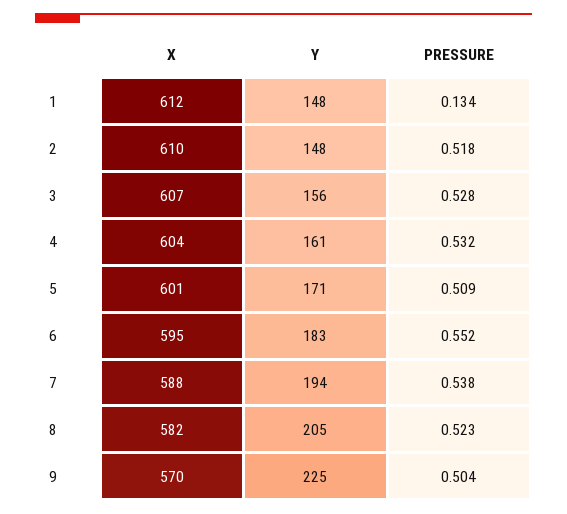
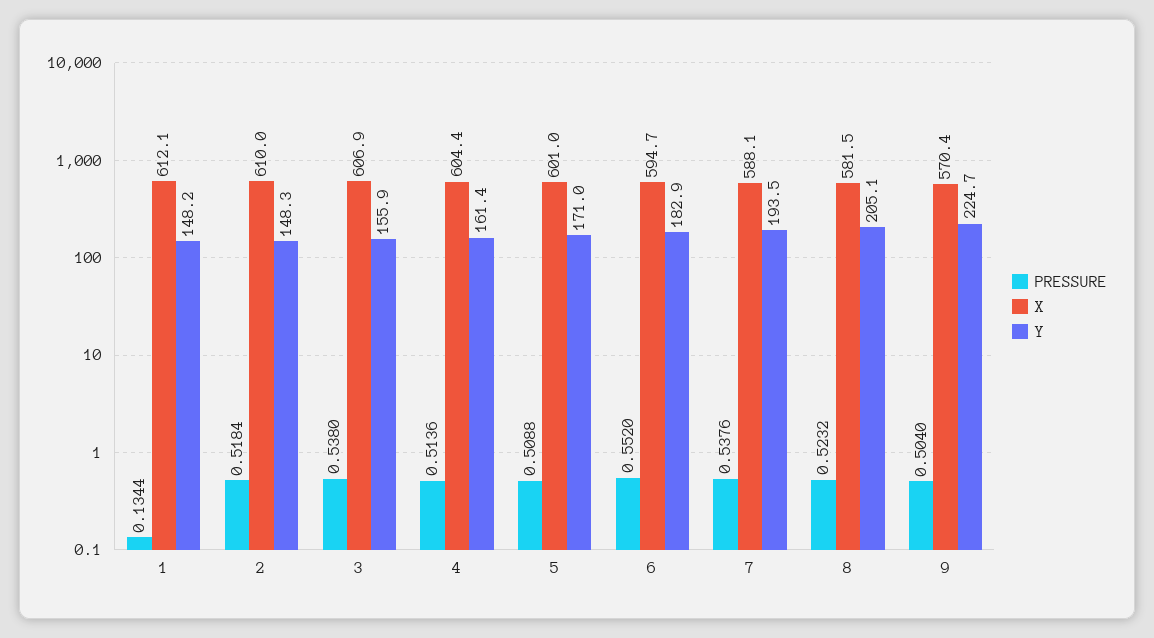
  {
    "X": {
      "1": 612.1,
      "2": 610,
      "3": 606.9,
      "4": 604.4,
      "5": 601,
      "6": 594.7,
      "7": 588.1,
      "8": 581.5,
      "9": 570.4
    },
    "Y": {
      "1": 148.2,
      "2": 148.3,
      "3": 155.9,
      "4": 161.4,
      "5": 171,
      "6": 182.9,
      "7": 193.5,
      "8": 205.1,
      "9": 224.7
    },
    "PRESSURE": {
      "1": 0.1344,
      "2": 0.5184,
-     "3": 0.528,
+     "3": 0.538,
-     "4": 0.532,
+     "4": 0.5136,
      "5": 0.5088,
      "6": 0.552,
      "7": 0.5376,
      "8": 0.5232,
      "9": 0.504
    }
  }

